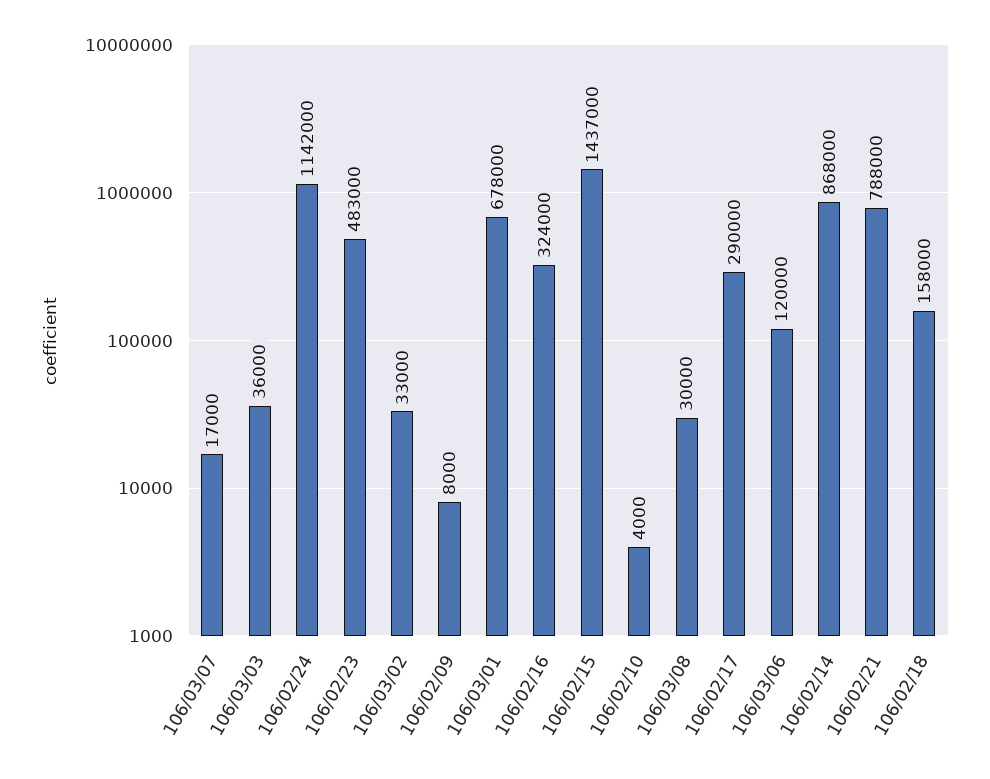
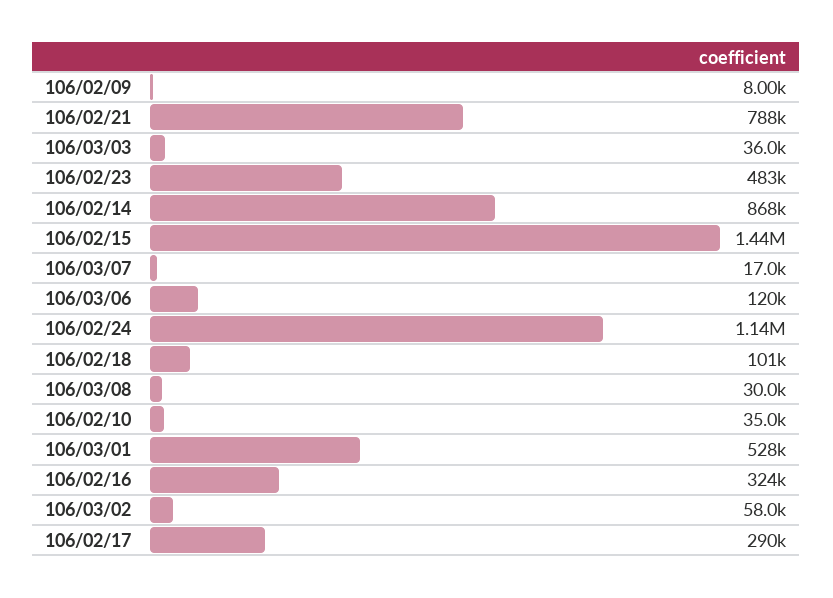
  {
    "106/03/07": 17000,
    "106/03/03": 36000,
    "106/02/24": 1142000,
    "106/02/23": 483000,
-   "106/03/02": 33000,
+   "106/03/02": 58000,
    "106/02/09": 8000,
-   "106/03/01": 678000,
+   "106/03/01": 528000,
    "106/02/16": 324000,
    "106/02/15": 1437000,
-   "106/02/10": 4000,
+   "106/02/10": 35000,
    "106/03/08": 30000,
    "106/02/17": 290000,
    "106/03/06": 120000,
    "106/02/14": 868000,
    "106/02/21": 788000,
-   "106/02/18": 158000
+   "106/02/18": 101000
  }

